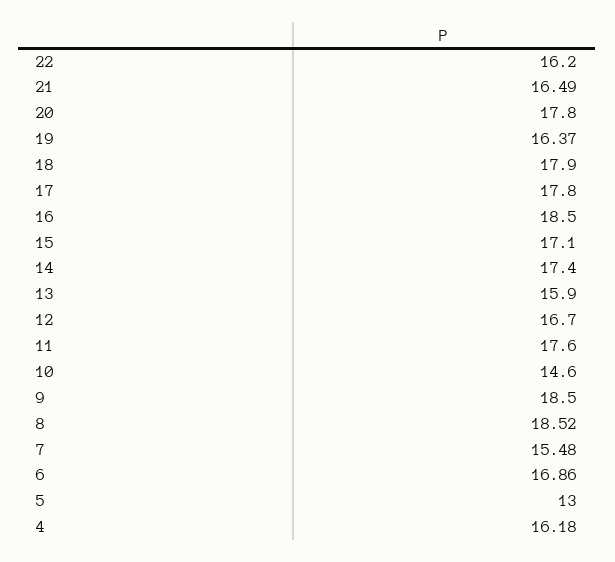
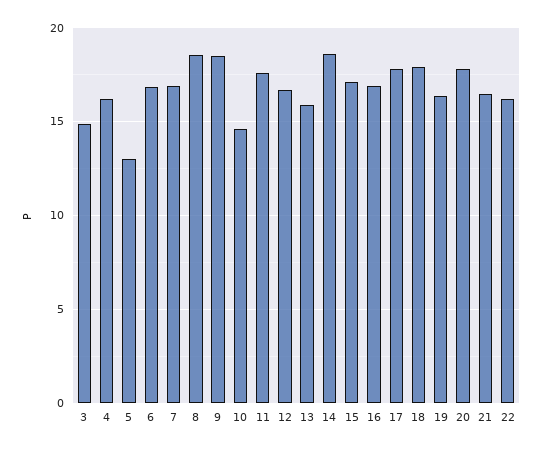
  {
    "22": 16.2,
    "21": 16.49,
    "20": 17.8,
    "19": 16.37,
    "18": 17.9,
    "17": 17.8,
-   "16": 18.5,
+   "16": 17,
    "15": 17.1,
-   "14": 17.4,
+   "14": 18.5,
    "13": 15.9,
    "12": 16.7,
    "11": 17.6,
    "10": 14.6,
    "9": 18.5,
    "8": 18.52,
-   "7": 15.48,
+   "7": 17,
    "6": 16.86,
    "5": 13,
-   "4": 16.18
+   "4": 16.18,
+   "3": 15
  }

